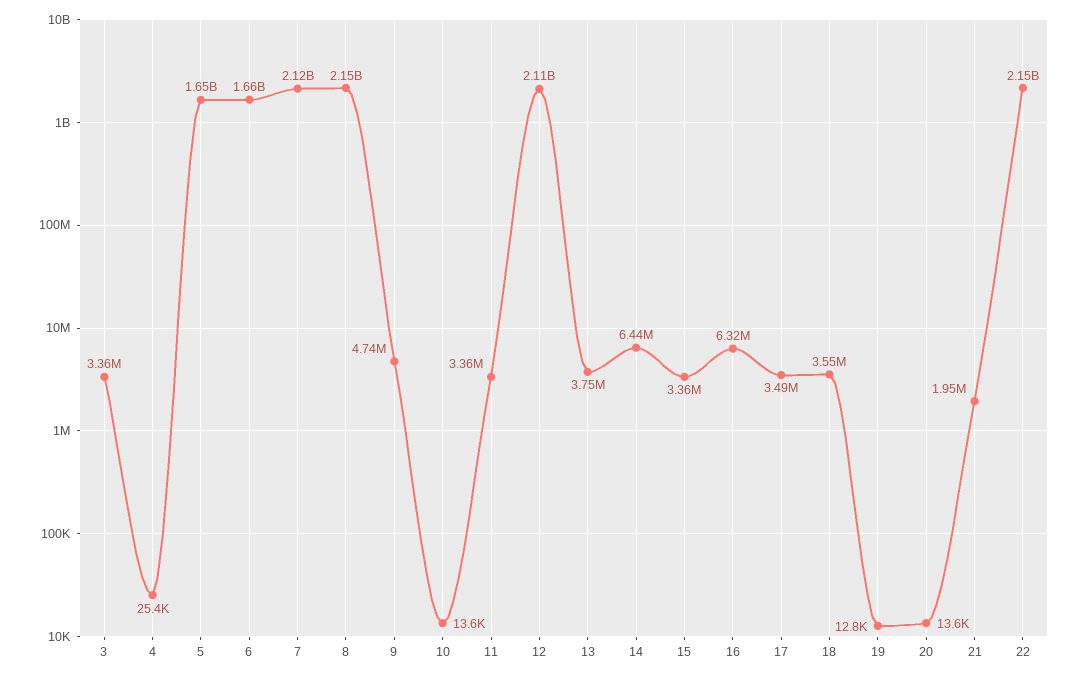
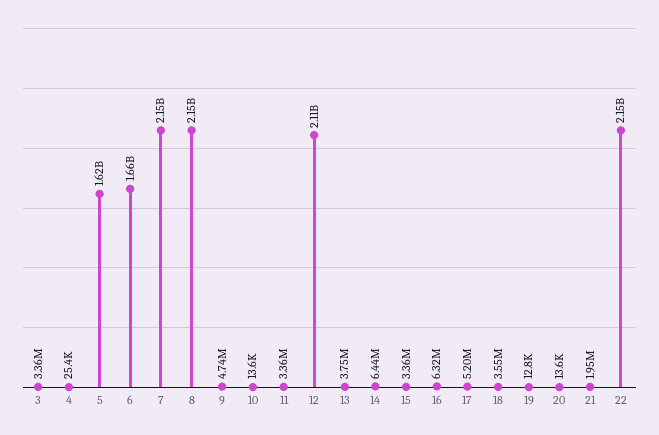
  {
    "3": 3360000,
    "4": 25400,
-   "5": 1650000000,
+   "5": 1620000000,
    "6": 1660000000,
-   "7": 2120000000,
+   "7": 2150000000,
    "8": 2150000000,
    "9": 4740000,
    "10": 13600,
    "11": 3360000,
    "12": 2110000000,
    "13": 3750000,
    "14": 6440000,
    "15": 3360000,
    "16": 6320000,
-   "17": 3490000,
+   "17": 5200000,
    "18": 3550000,
    "19": 12800,
    "20": 13600,
    "21": 1950000,
    "22": 2150000000
  }

